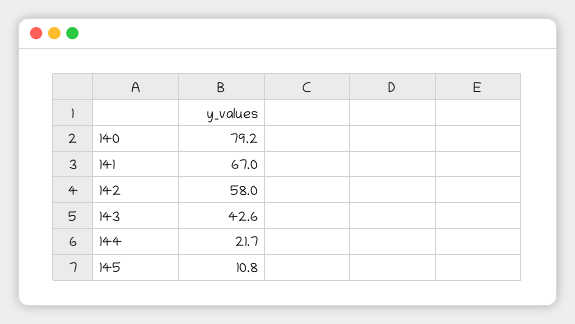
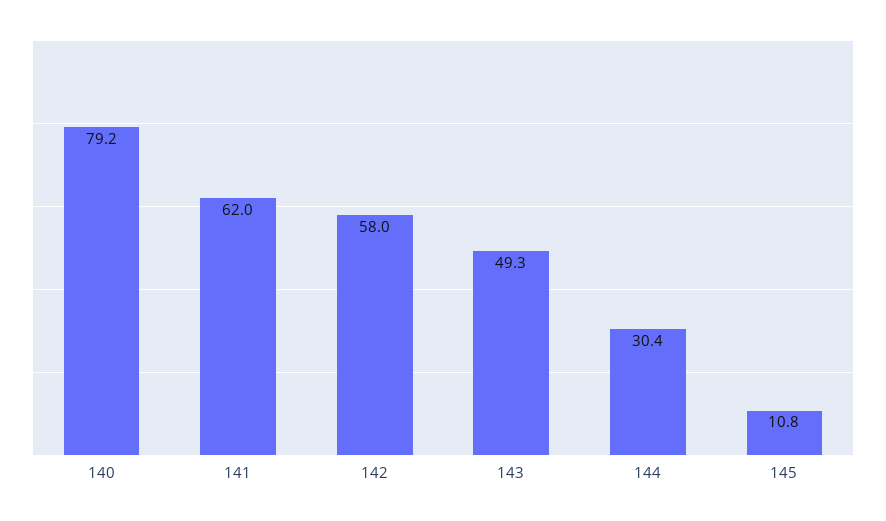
  {
    "140": 79.2,
-   "141": 67,
+   "141": 62,
    "142": 58,
-   "143": 42.6,
+   "143": 49.3,
-   "144": 21.7,
+   "144": 30.4,
    "145": 10.8
  }

